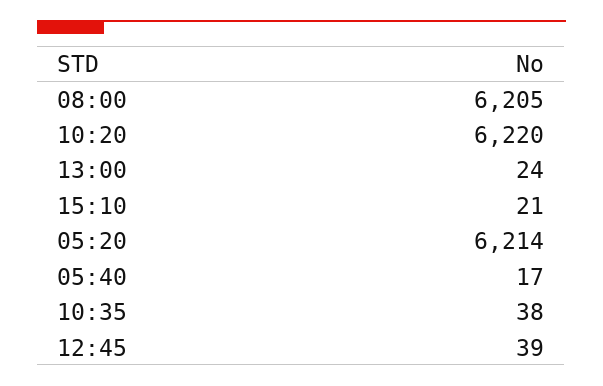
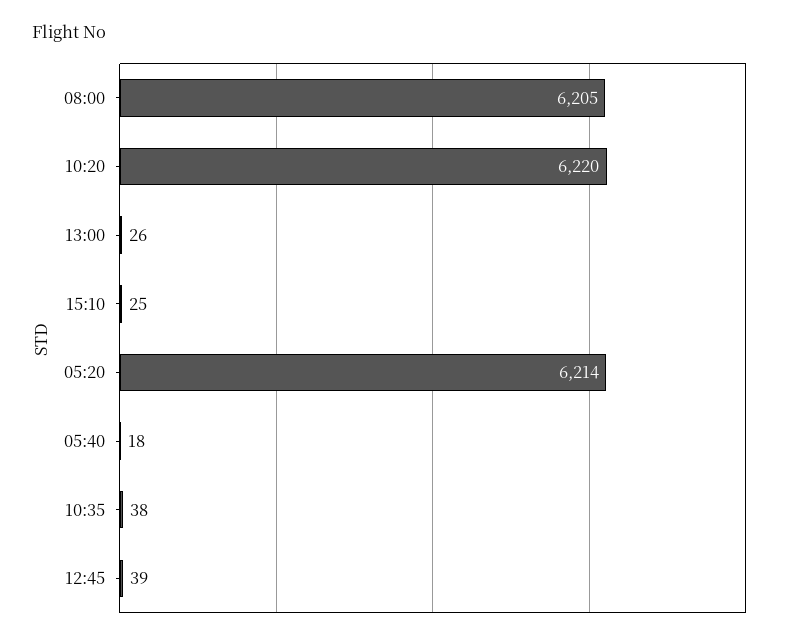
  {
    "08:00": 6205,
    "10:20": 6220,
-   "13:00": 24,
+   "13:00": 26,
-   "15:10": 21,
+   "15:10": 25,
    "05:20": 6214,
-   "05:40": 17,
+   "05:40": 18,
    "10:35": 38,
    "12:45": 39
  }

